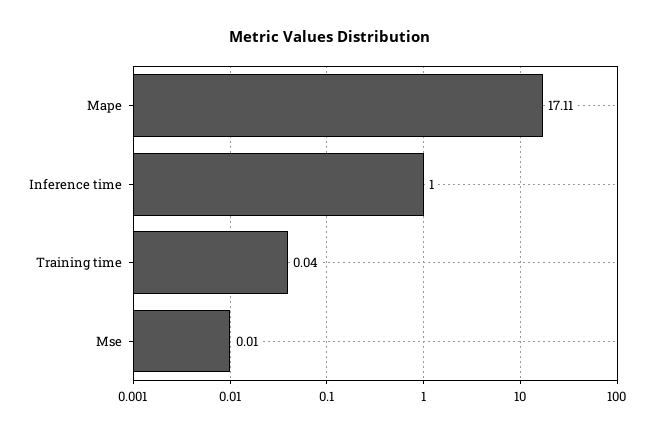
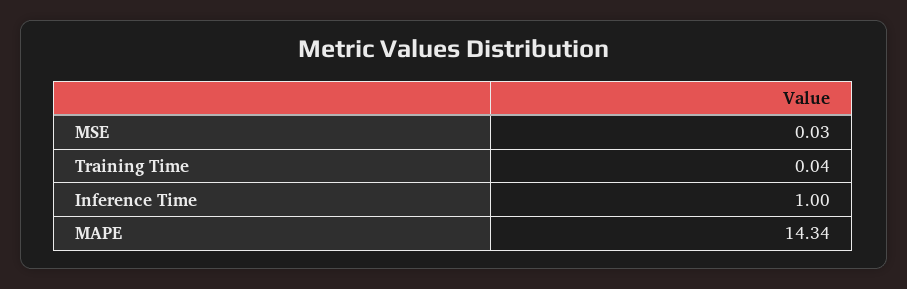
  {
-   "Mape": 17.11,
+   "Mape": 14.34,
    "Inference time": 1,
    "Training time": 0.04,
-   "Mse": 0.01
+   "Mse": 0.03
  }

